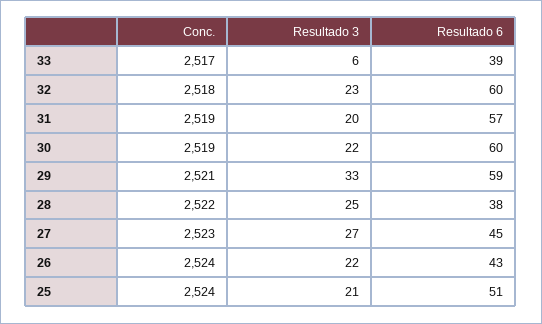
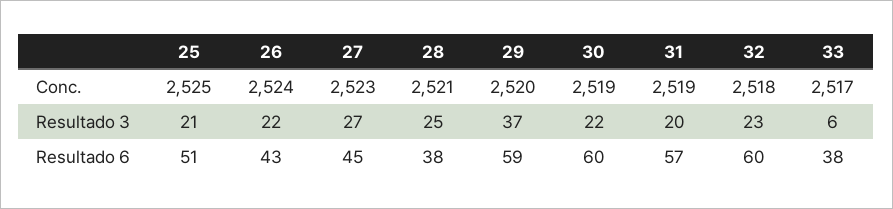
  {
    "Conc.": {
      "33": 2517,
      "32": 2518,
      "31": 2519,
      "30": 2519,
-     "29": 2521,
+     "29": 2520,
-     "28": 2522,
+     "28": 2521,
      "27": 2523,
      "26": 2524,
-     "25": 2524
+     "25": 2525
    },
    "Resultado 3": {
      "33": 6,
      "32": 23,
      "31": 20,
      "30": 22,
-     "29": 33,
+     "29": 37,
      "28": 25,
      "27": 27,
      "26": 22,
      "25": 21
    },
    "Resultado 6": {
-     "33": 39,
+     "33": 38,
      "32": 60,
      "31": 57,
      "30": 60,
      "29": 59,
      "28": 38,
      "27": 45,
      "26": 43,
      "25": 51
    }
  }

